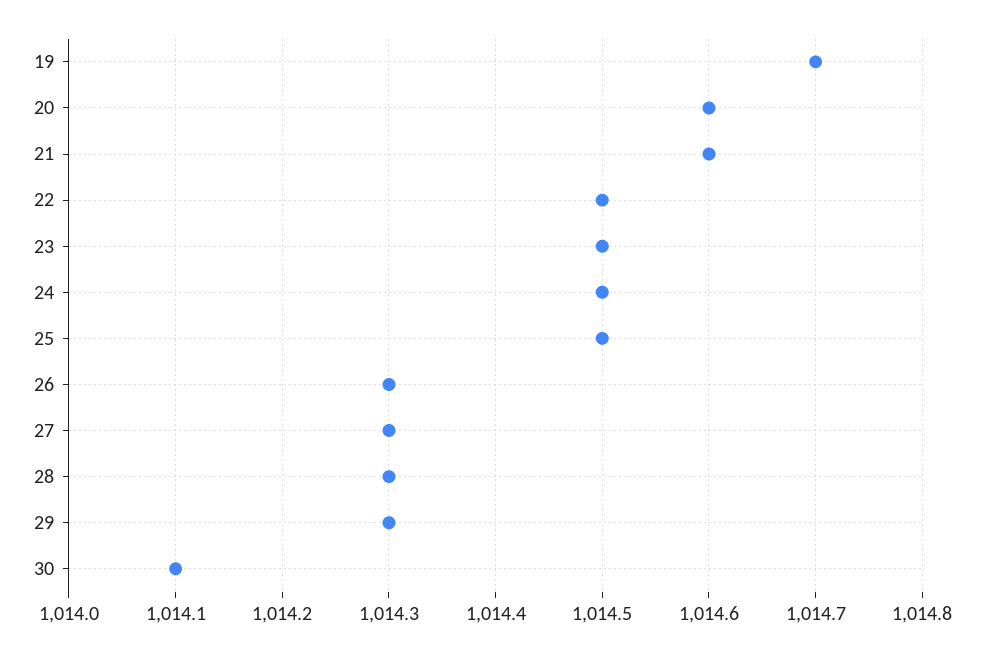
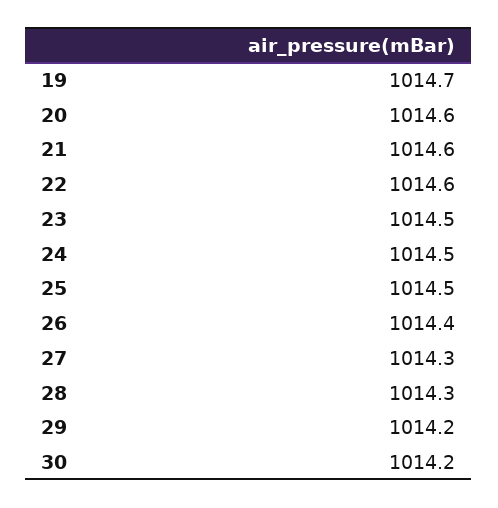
  {
    "19": 1014.7,
    "20": 1014.6,
    "21": 1014.6,
-   "22": 1014.5,
+   "22": 1014.6,
    "23": 1014.5,
    "24": 1014.5,
    "25": 1014.5,
-   "26": 1014.3,
+   "26": 1014.4,
    "27": 1014.3,
    "28": 1014.3,
-   "29": 1014.3,
+   "29": 1014.2,
-   "30": 1014.1
+   "30": 1014.2
  }

